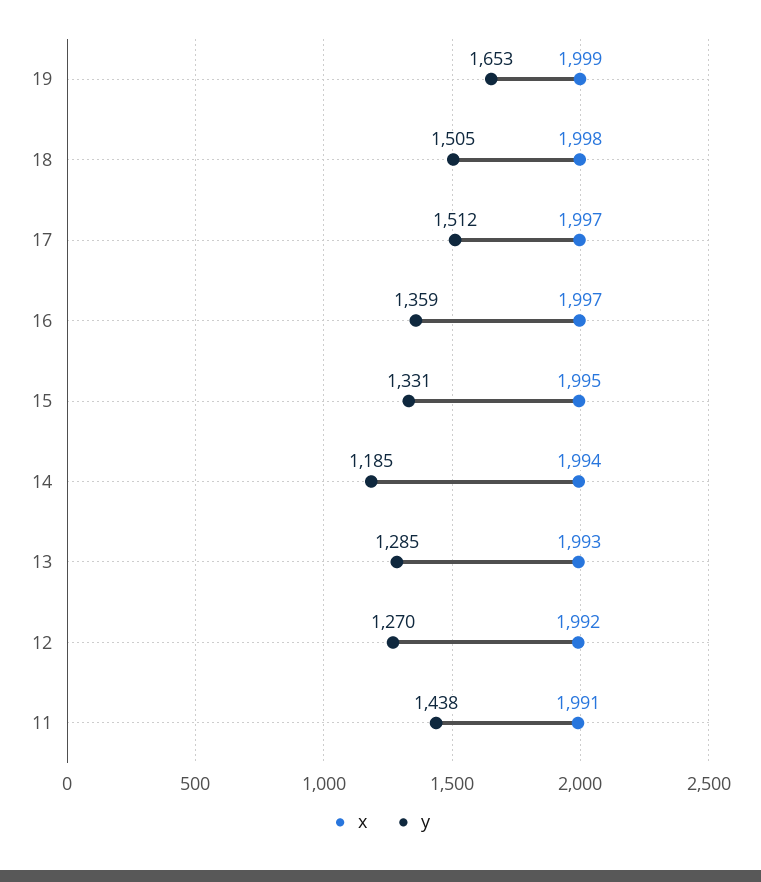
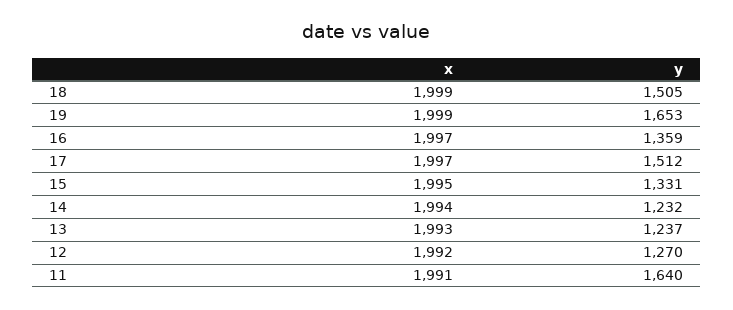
  {
    "x": {
      "19": 1999,
-     "18": 1998,
+     "18": 1999,
      "17": 1997,
      "16": 1997,
      "15": 1995,
      "14": 1994,
      "13": 1993,
      "12": 1992,
      "11": 1991
    },
    "y": {
      "19": 1653,
      "18": 1505,
      "17": 1512,
      "16": 1359,
      "15": 1331,
-     "14": 1185,
+     "14": 1232,
-     "13": 1285,
+     "13": 1237,
      "12": 1270,
-     "11": 1438
+     "11": 1640
    }
  }

